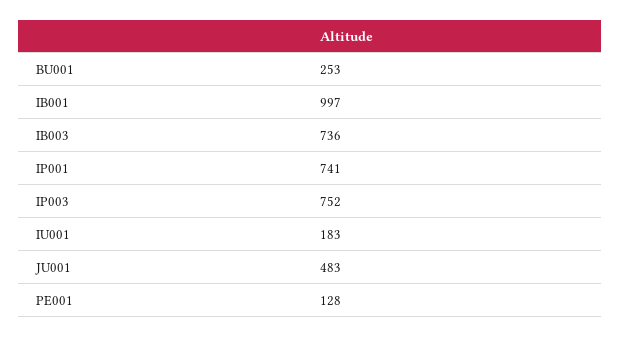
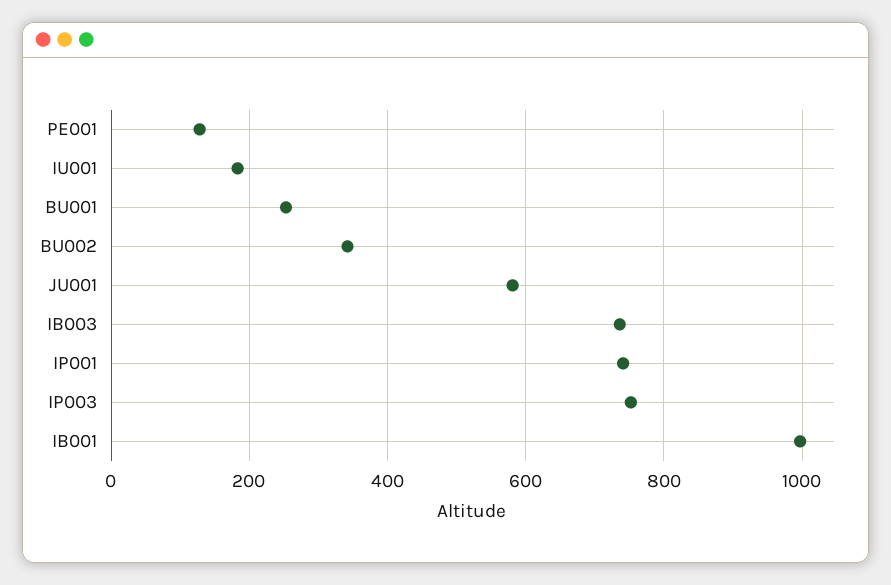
  {
    "BU001": 253,
    "IB001": 997,
    "IB003": 736,
    "IP001": 741,
    "IP003": 752,
    "IU001": 183,
-   "JU001": 483,
+   "JU001": 580,
-   "PE001": 128
+   "PE001": 128,
+   "BU002": 340
  }

